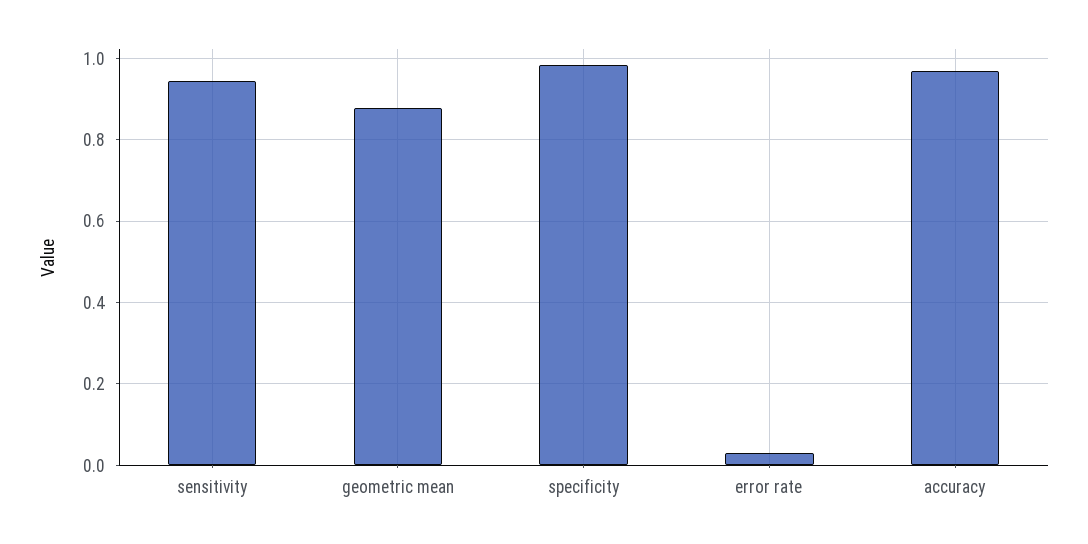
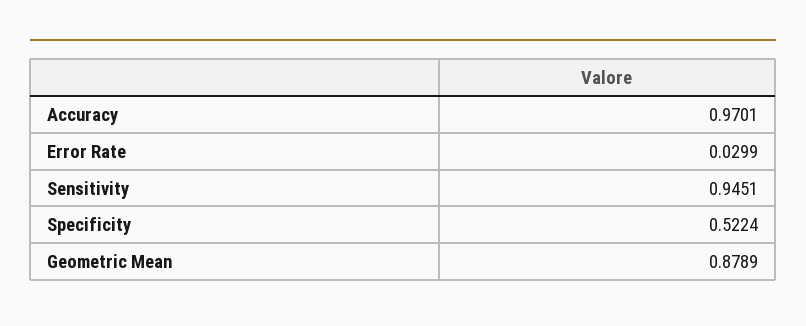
  {
    "sensitivity": 0.9451,
    "geometric mean": 0.8789,
-   "specificity": 0.98,
+   "specificity": 0.5224,
    "error rate": 0.0299,
    "accuracy": 0.9701
  }

